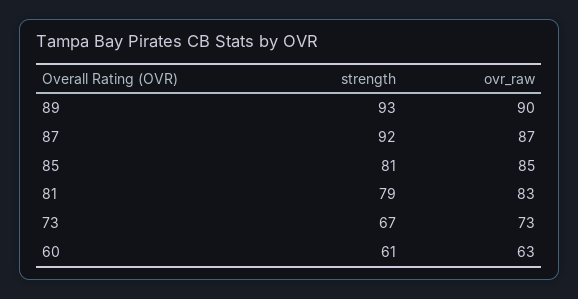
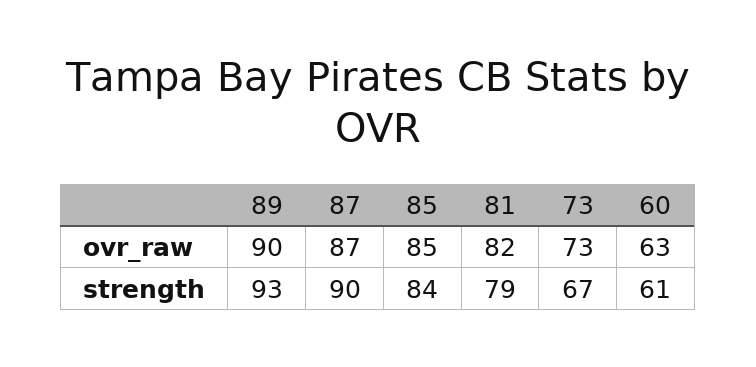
  {
    "strength": {
      "89": 93,
-     "87": 92,
+     "87": 90,
-     "85": 81,
+     "85": 84,
      "81": 79,
      "73": 67,
      "60": 61
    },
    "ovr_raw": {
      "89": 90,
      "87": 87,
      "85": 85,
-     "81": 83,
+     "81": 82,
      "73": 73,
      "60": 63
    }
  }

